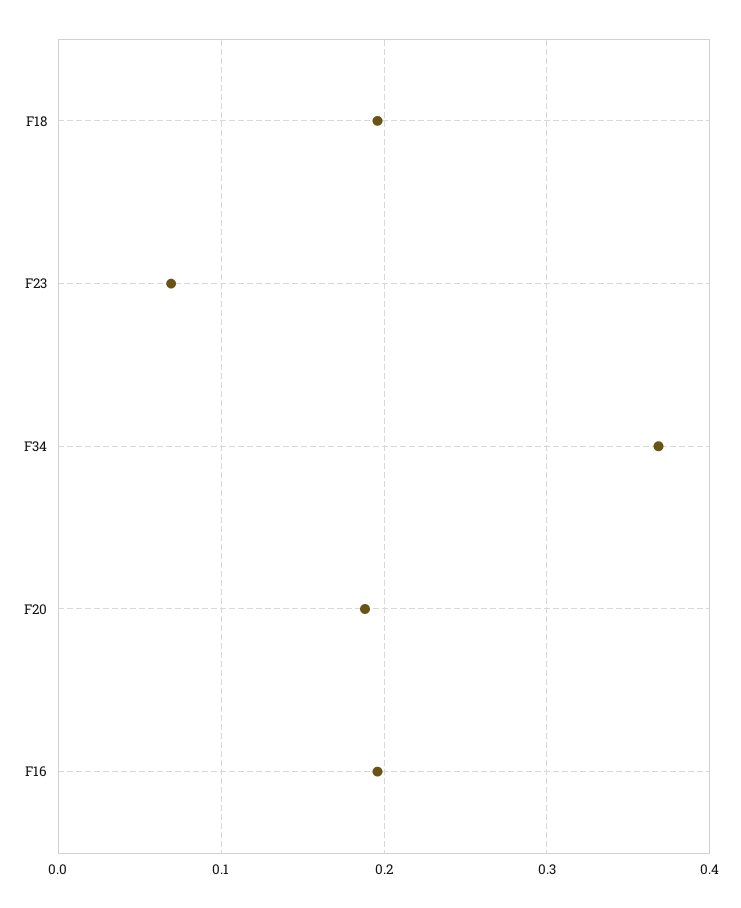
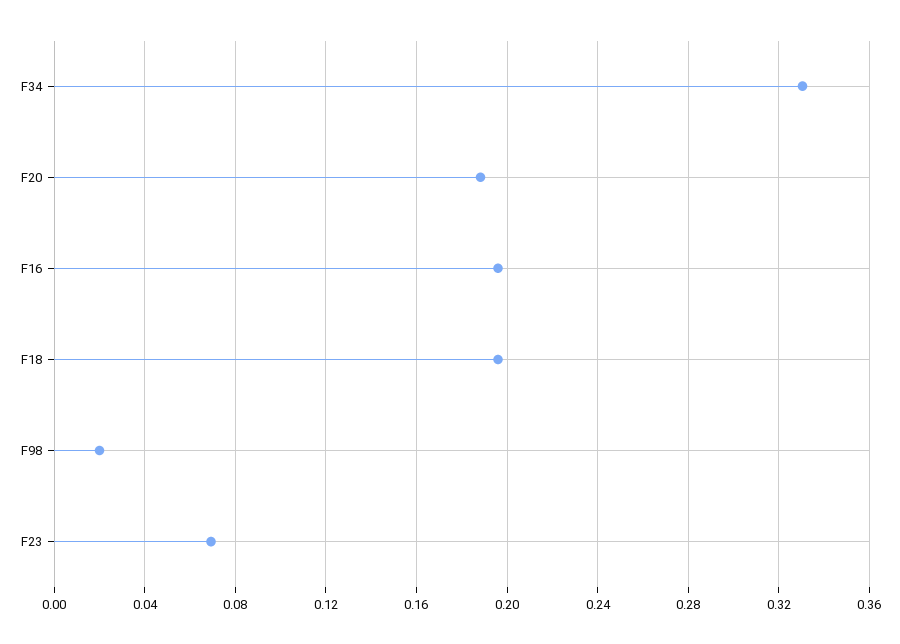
  {
    "F18": 0.195,
    "F23": 0.07,
-   "F34": 0.37,
+   "F34": 0.33,
    "F20": 0.19,
-   "F16": 0.195
+   "F16": 0.195,
+   "F98": 0.02
  }

